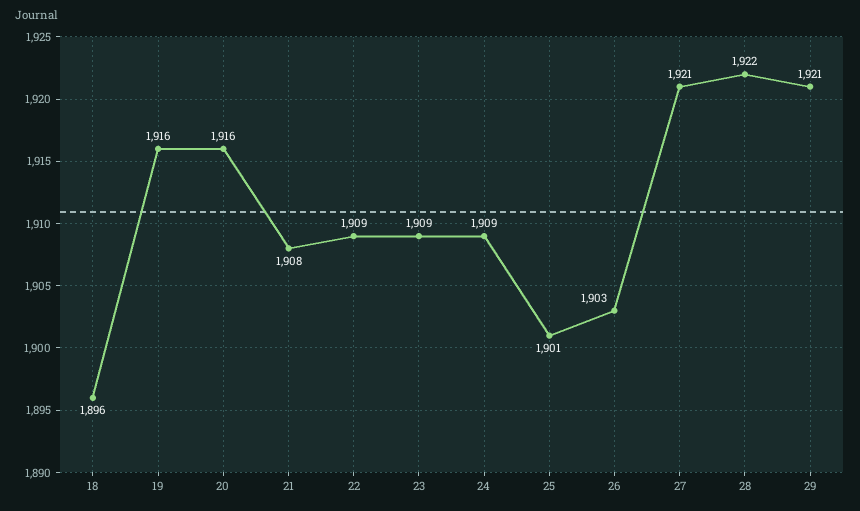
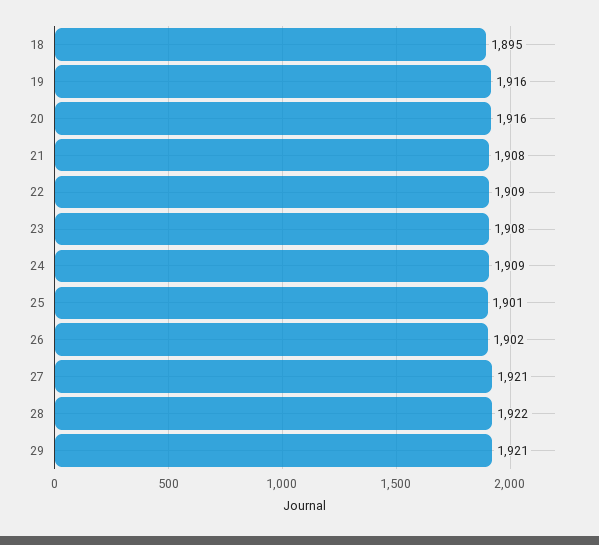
  {
-   "18": 1896,
+   "18": 1895,
    "19": 1916,
    "20": 1916,
    "21": 1908,
    "22": 1909,
-   "23": 1909,
+   "23": 1908,
    "24": 1909,
    "25": 1901,
-   "26": 1903,
+   "26": 1902,
    "27": 1921,
    "28": 1922,
    "29": 1921
  }

